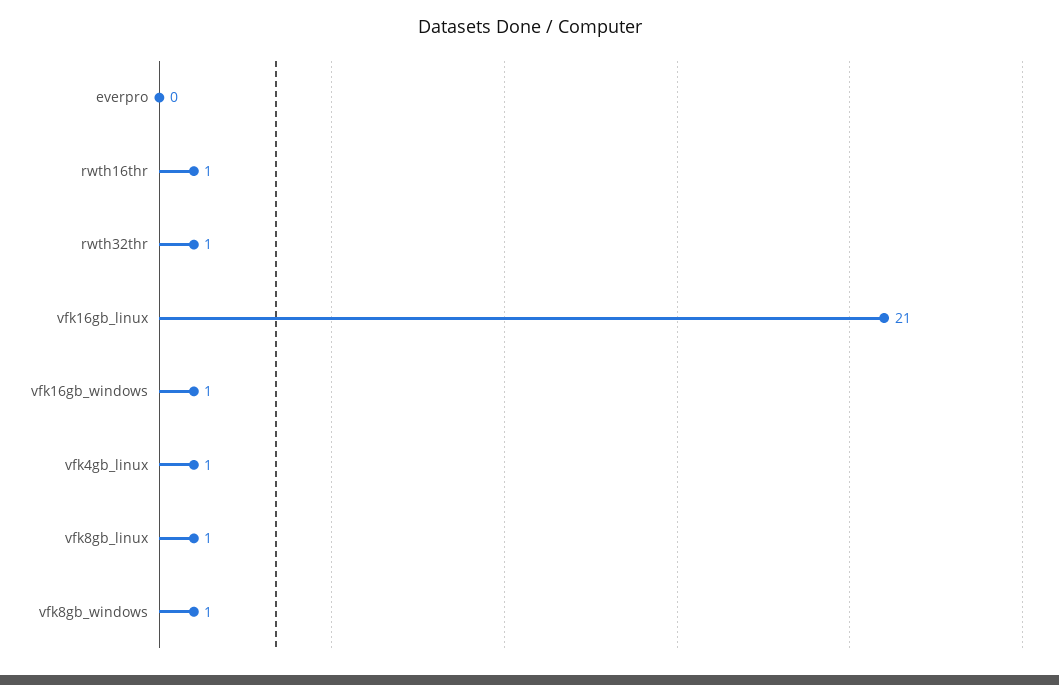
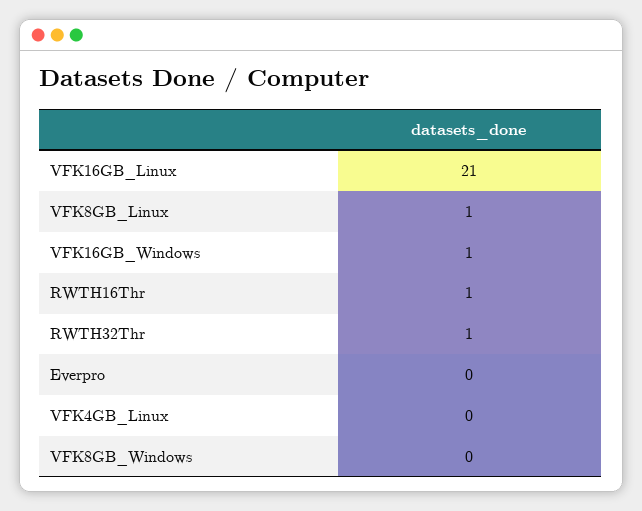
  {
    "everpro": 0,
    "rwth16thr": 1,
    "rwth32thr": 1,
    "vfk16gb_linux": 21,
    "vfk16gb_windows": 1,
-   "vfk4gb_linux": 1,
+   "vfk4gb_linux": 0,
    "vfk8gb_linux": 1,
-   "vfk8gb_windows": 1
+   "vfk8gb_windows": 0
  }

